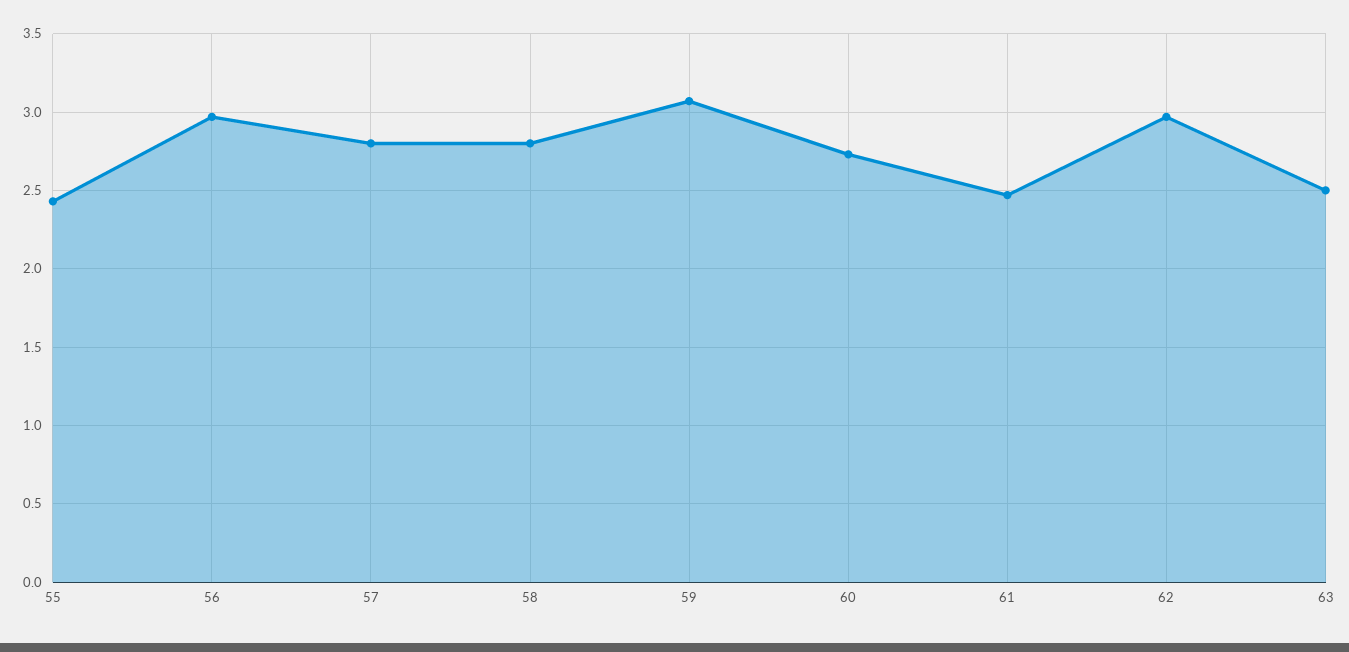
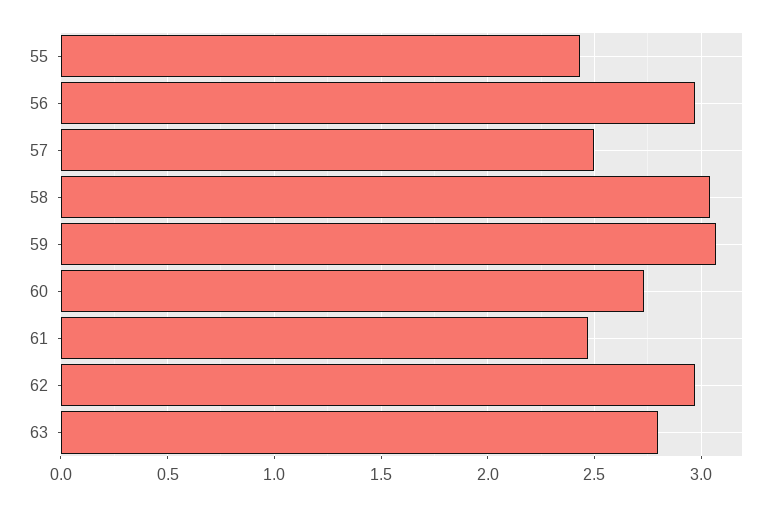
  {
    "55": 2.45,
    "56": 2.95,
-   "57": 2.8,
+   "57": 2.5,
-   "58": 2.8,
+   "58": 3.05,
    "59": 3.05,
    "60": 2.75,
    "61": 2.45,
    "62": 2.95,
-   "63": 2.5
+   "63": 2.8
  }

